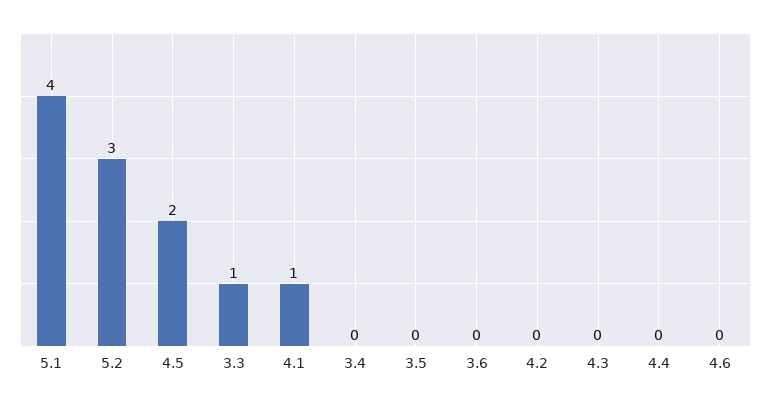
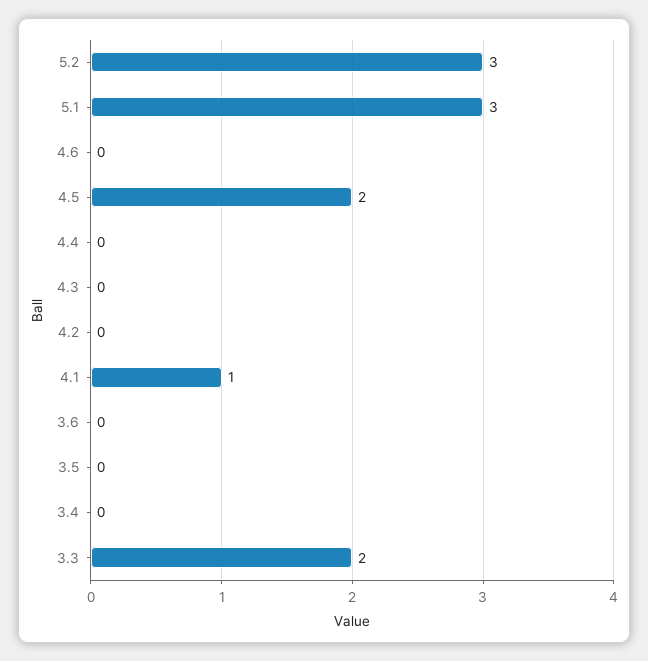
  {
-   "5.1": 4,
+   "5.1": 3,
    "5.2": 3,
    "4.5": 2,
-   "3.3": 1,
+   "3.3": 2,
    "4.1": 1,
    "3.4": 0,
    "3.5": 0,
    "3.6": 0,
    "4.2": 0,
    "4.3": 0,
    "4.4": 0,
    "4.6": 0
  }

